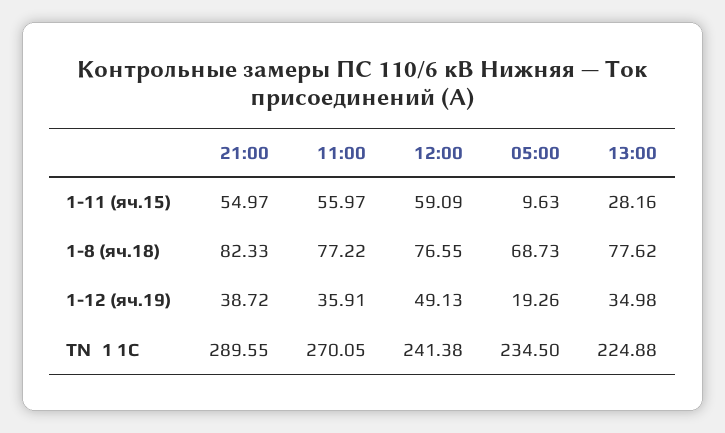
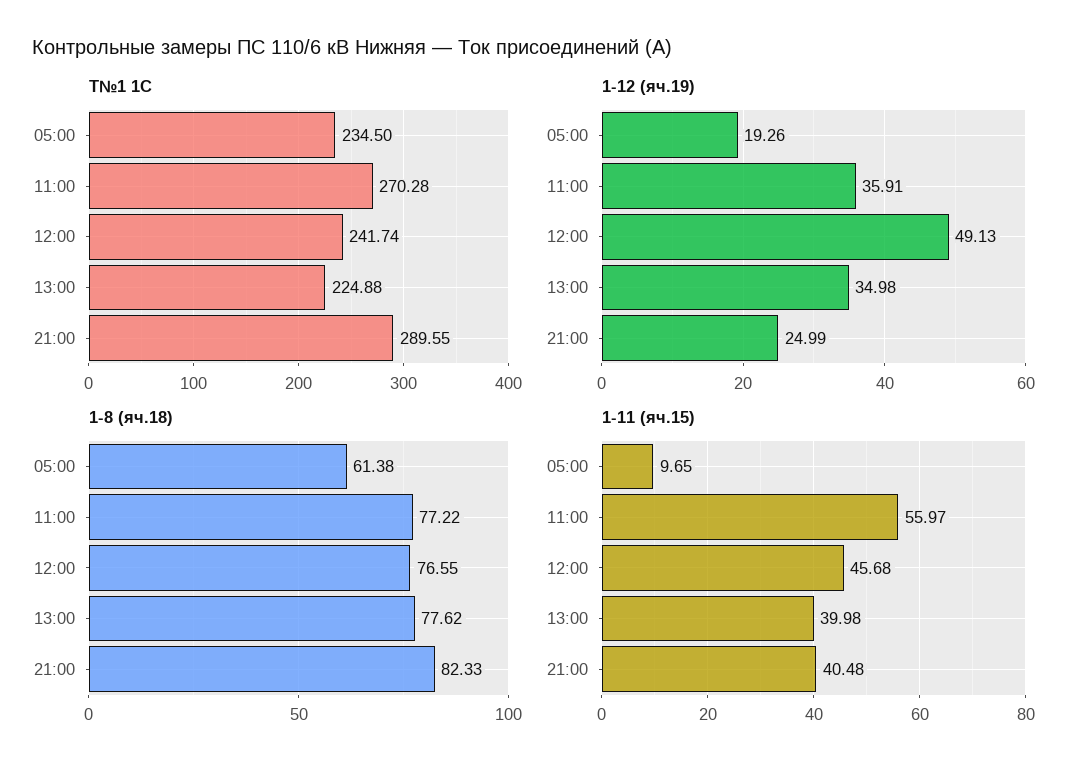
  {
    "1-11 (яч.15)": {
-     "21:00": 54.97,
+     "21:00": 40.48,
      "11:00": 55.97,
-     "12:00": 59.09,
+     "12:00": 45.68,
-     "05:00": 9.63,
+     "05:00": 9.65,
-     "13:00": 28.16
+     "13:00": 39.98
    },
    "1-8 (яч.18)": {
      "21:00": 82.33,
      "11:00": 77.22,
      "12:00": 76.55,
-     "05:00": 68.73,
+     "05:00": 61.38,
      "13:00": 77.62
    },
    "1-12 (яч.19)": {
-     "21:00": 38.72,
+     "21:00": 24.99,
      "11:00": 35.91,
      "12:00": 49.13,
      "05:00": 19.26,
      "13:00": 34.98
    },
    "Т№1 1С": {
      "21:00": 289.55,
-     "11:00": 270.05,
+     "11:00": 270.28,
-     "12:00": 241.38,
+     "12:00": 241.74,
      "05:00": 234.5,
      "13:00": 224.88
    }
  }

